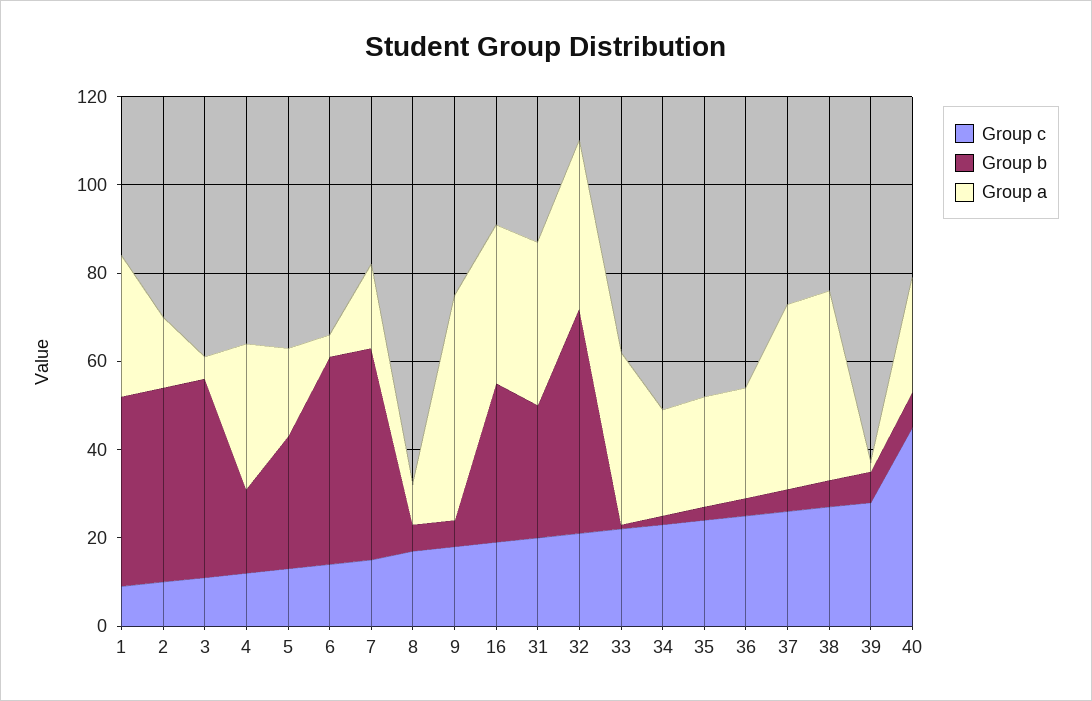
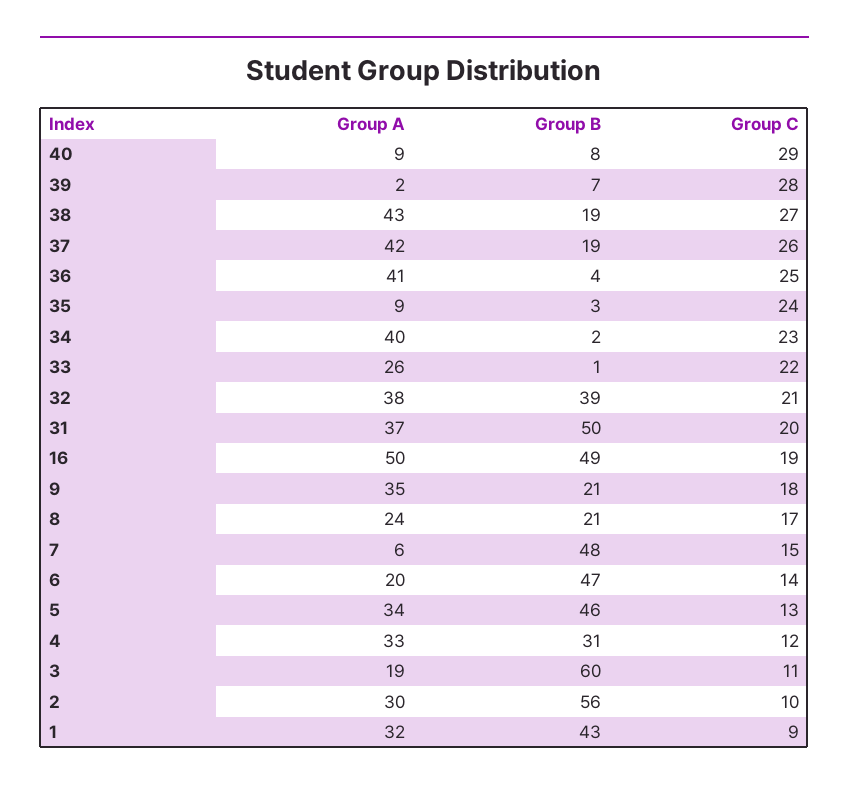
  {
    "Group c": {
      "1": 9,
      "2": 10,
      "3": 11,
      "4": 12,
      "5": 13,
      "6": 14,
      "7": 15,
      "8": 17,
      "9": 18,
      "16": 19,
      "31": 20,
      "32": 21,
      "33": 22,
      "34": 23,
      "35": 24,
      "36": 25,
      "37": 26,
      "38": 27,
      "39": 28,
-     "40": 45
+     "40": 29
    },
    "Group b": {
      "1": 43,
-     "2": 45,
+     "2": 56,
-     "3": 45,
+     "3": 60,
-     "4": 20,
+     "4": 31,
-     "5": 30,
+     "5": 46,
      "6": 47,
      "7": 48,
-     "8": 5,
+     "8": 21,
-     "9": 5,
+     "9": 21,
-     "16": 35,
+     "16": 49,
-     "31": 30,
+     "31": 50,
-     "32": 50,
+     "32": 39,
      "33": 1,
      "34": 2,
      "35": 3,
      "36": 4,
-     "37": 5,
+     "37": 19,
-     "38": 5,
+     "38": 19,
      "39": 7,
      "40": 8
    },
    "Group a": {
      "1": 32,
-     "2": 15,
+     "2": 30,
-     "3": 5,
+     "3": 19,
      "4": 33,
-     "5": 20,
+     "5": 34,
-     "6": 5,
+     "6": 20,
-     "7": 20,
+     "7": 6,
-     "8": 10,
+     "8": 24,
-     "9": 50,
+     "9": 35,
-     "16": 35,
+     "16": 50,
      "31": 37,
      "32": 38,
-     "33": 40,
+     "33": 26,
-     "34": 25,
+     "34": 40,
-     "35": 25,
+     "35": 9,
-     "36": 25,
+     "36": 41,
      "37": 42,
      "38": 43,
      "39": 2,
-     "40": 25
+     "40": 9
    }
  }

